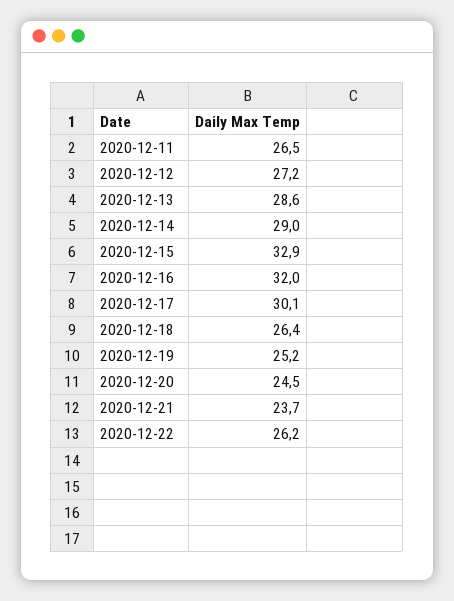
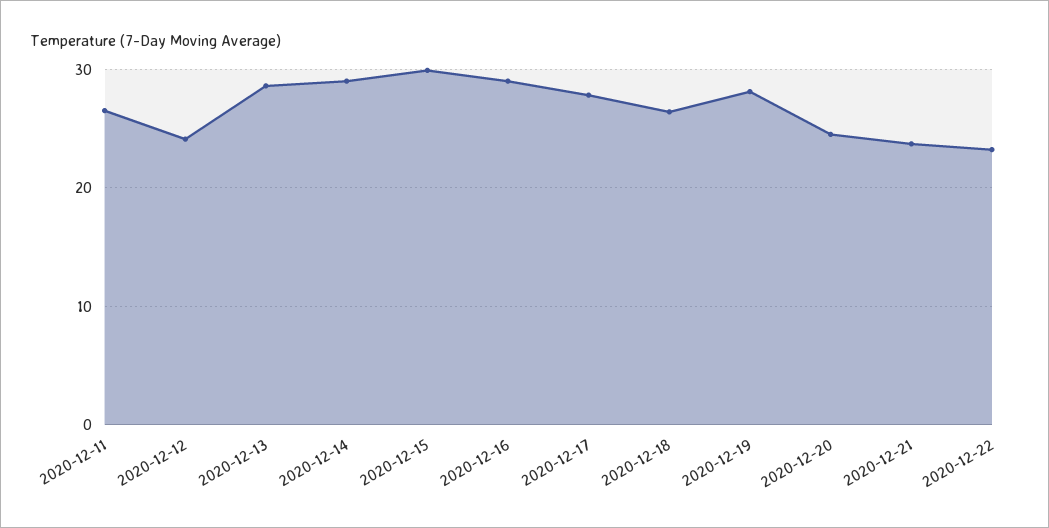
  {
    "2020-12-11": 26.5,
-   "2020-12-12": 27.2,
+   "2020-12-12": 24,
    "2020-12-13": 28.6,
    "2020-12-14": 29,
-   "2020-12-15": 32.9,
+   "2020-12-15": 30,
-   "2020-12-16": 32,
+   "2020-12-16": 29,
-   "2020-12-17": 30.1,
+   "2020-12-17": 28,
    "2020-12-18": 26.4,
-   "2020-12-19": 25.2,
+   "2020-12-19": 28,
    "2020-12-20": 24.5,
    "2020-12-21": 23.7,
-   "2020-12-22": 26.2
+   "2020-12-22": 23
  }

